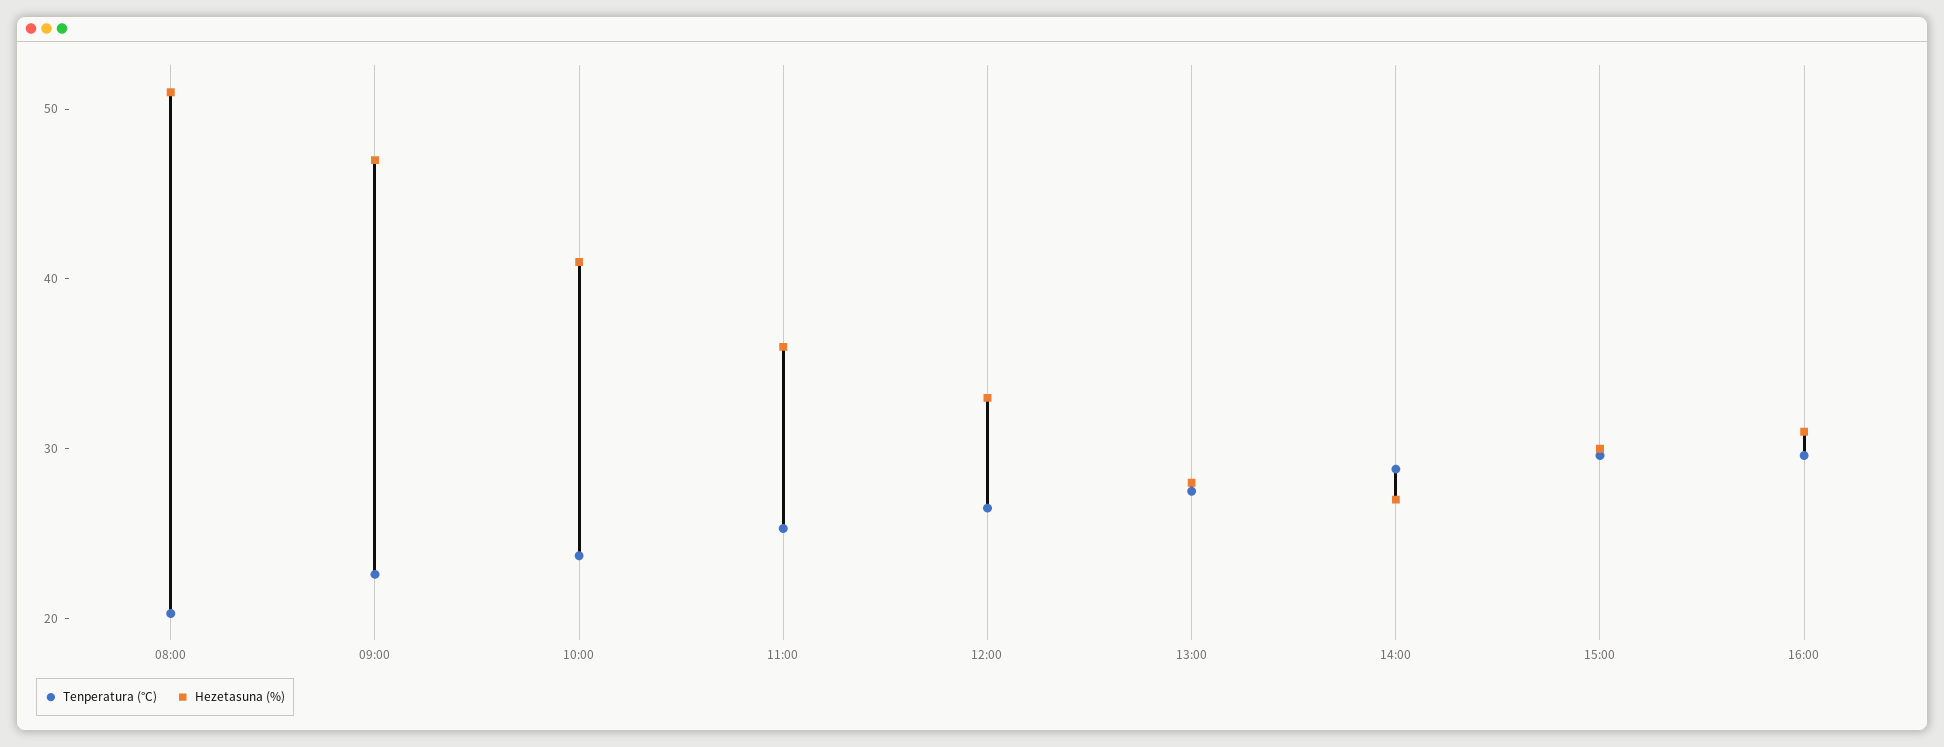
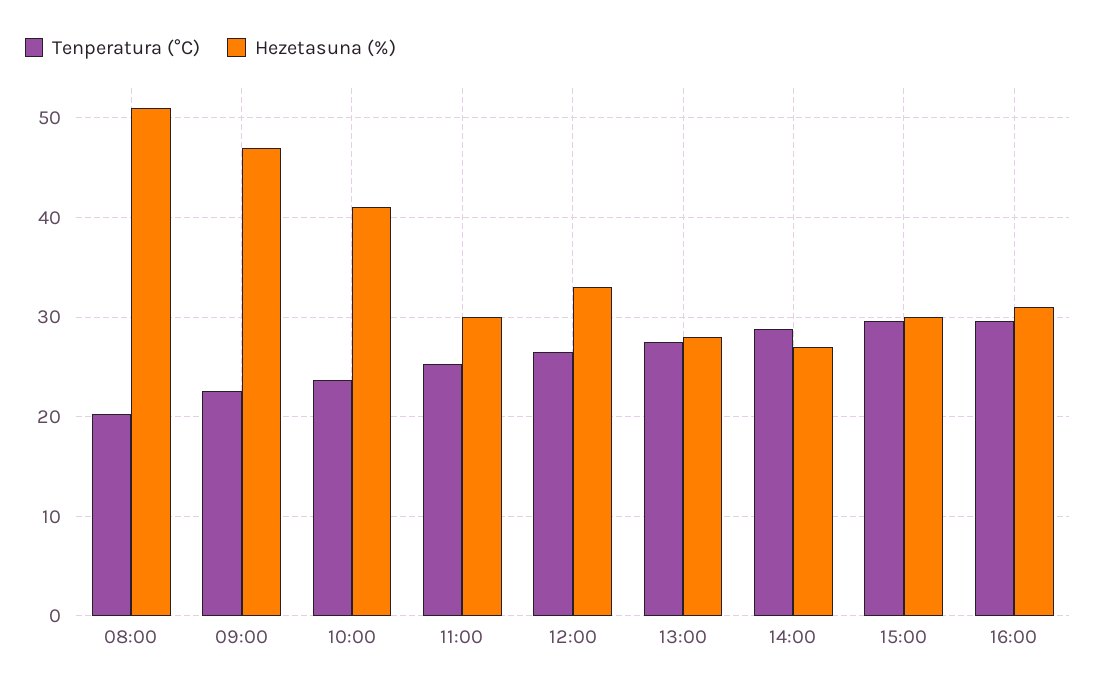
  {
    "Tenperatura (°C)": {
      "08:00": 20,
      "09:00": 23,
      "10:00": 24,
      "11:00": 25,
      "12:00": 27,
      "13:00": 28,
      "14:00": 29,
      "15:00": 30,
      "16:00": 30
    },
    "Hezetasuna (%)": {
      "08:00": 51,
      "09:00": 47,
      "10:00": 41,
-     "11:00": 36,
+     "11:00": 30,
      "12:00": 33,
      "13:00": 28,
      "14:00": 27,
      "15:00": 30,
      "16:00": 31
    }
  }

